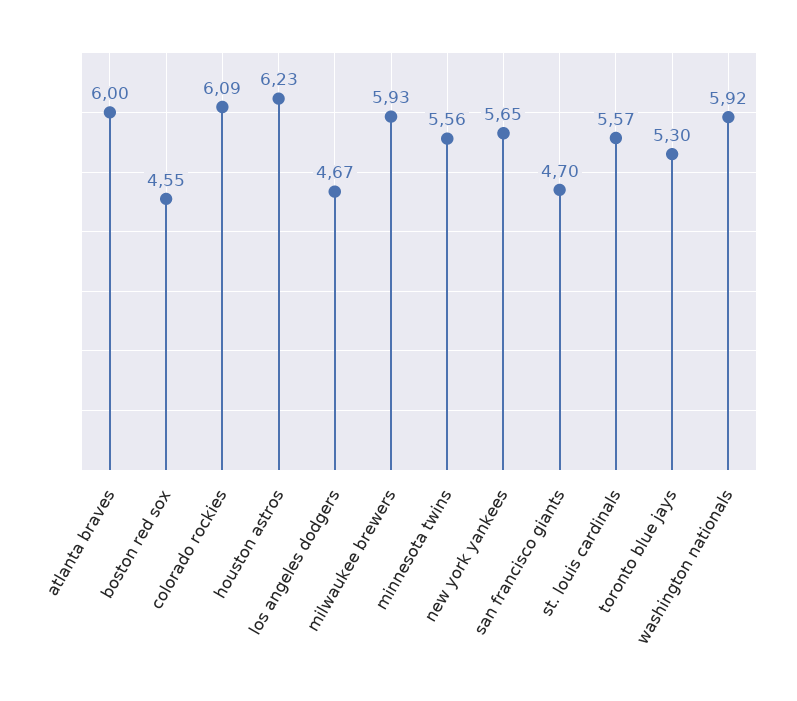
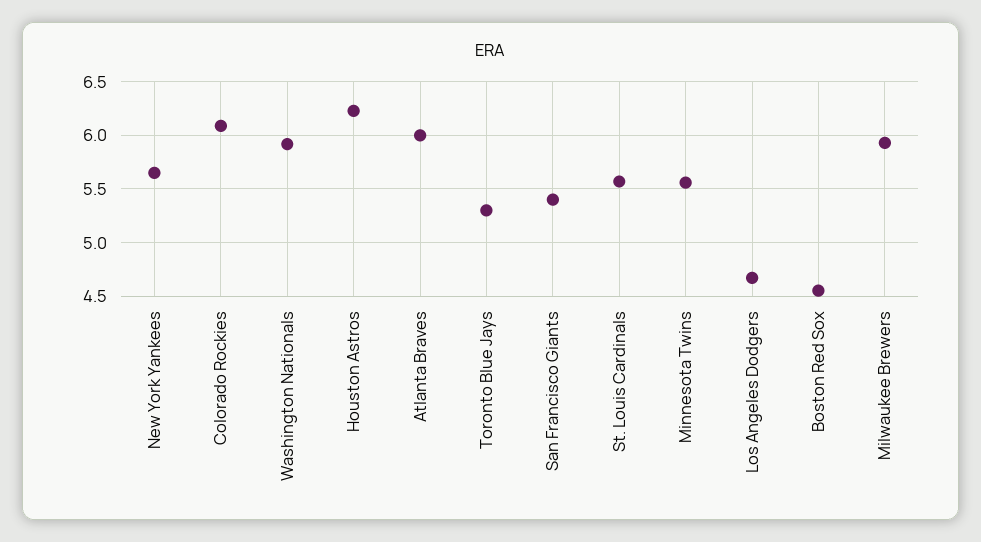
  {
    "atlanta braves": 6,
    "boston red sox": 4.55,
    "colorado rockies": 6.09,
    "houston astros": 6.23,
    "los angeles dodgers": 4.67,
    "milwaukee brewers": 5.93,
    "minnesota twins": 5.56,
    "new york yankees": 5.65,
-   "san francisco giants": 4.7,
+   "san francisco giants": 5.4,
    "st. louis cardinals": 5.57,
    "toronto blue jays": 5.3,
    "washington nationals": 5.92
  }

